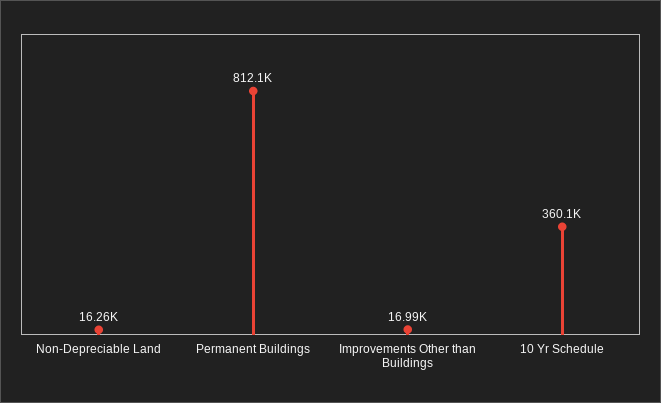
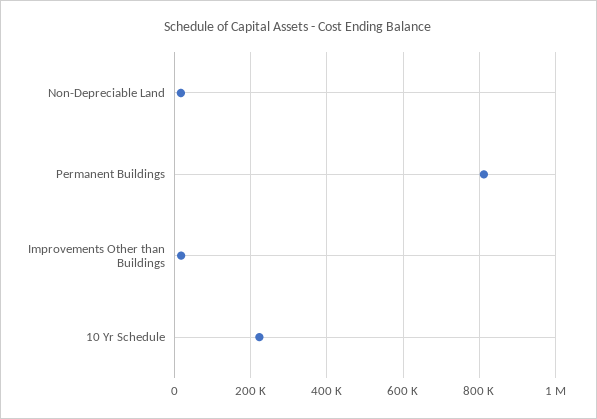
  {
    "Non-Depreciable Land": 16260,
    "Permanent Buildings": 812100,
    "Improvements Other than Buildings": 16990,
-   "10 Yr Schedule": 360100
+   "10 Yr Schedule": 220000
  }

